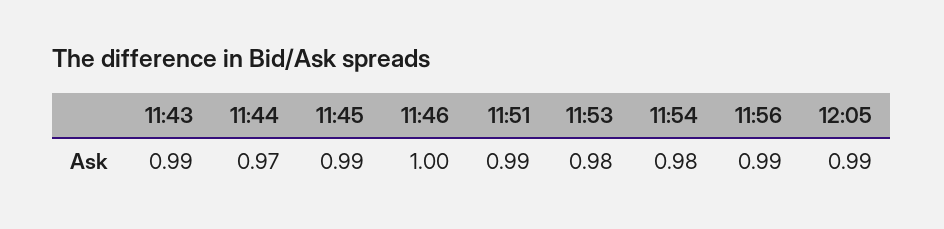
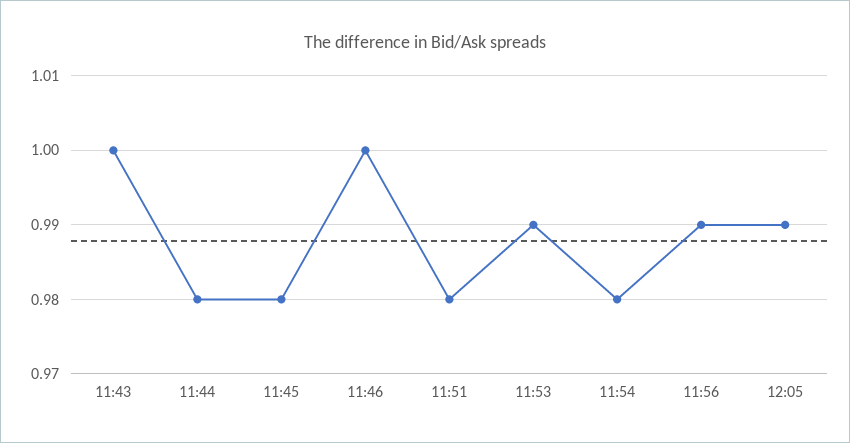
  {
-   "11:43": 0.99,
+   "11:43": 1,
-   "11:44": 0.97,
+   "11:44": 0.98,
-   "11:45": 0.99,
+   "11:45": 0.98,
    "11:46": 1,
-   "11:51": 0.99,
+   "11:51": 0.98,
-   "11:53": 0.98,
+   "11:53": 0.99,
    "11:54": 0.98,
    "11:56": 0.99,
    "12:05": 0.99
  }

